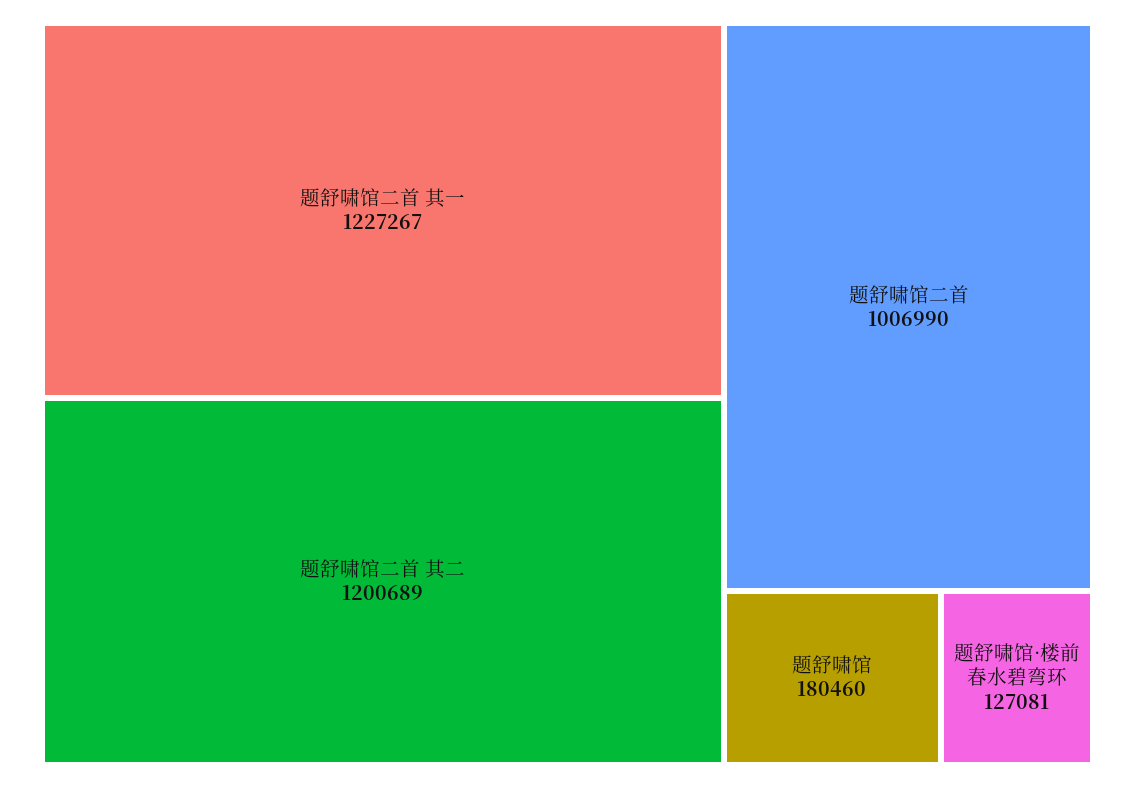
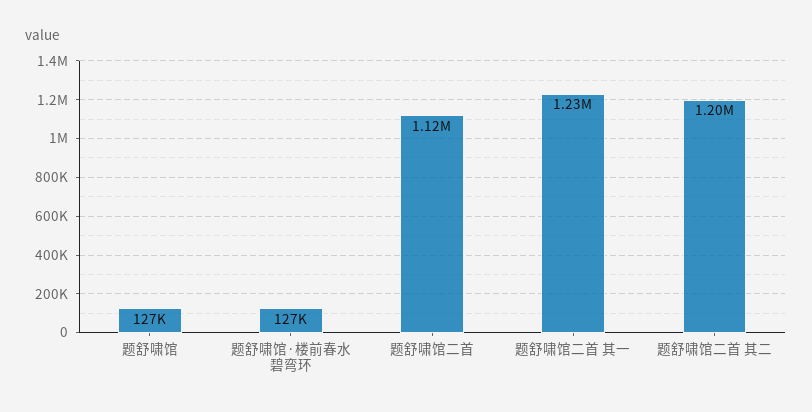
  {
    "题舒啸馆二首 其一": 1227267,
    "题舒啸馆二首 其二": 1200689,
-   "题舒啸馆二首": 1006990,
+   "题舒啸馆二首": 1120000,
-   "题舒啸馆": 180460,
+   "题舒啸馆": 127000,
    "题舒啸馆·楼前春水碧弯环": 127081
  }

